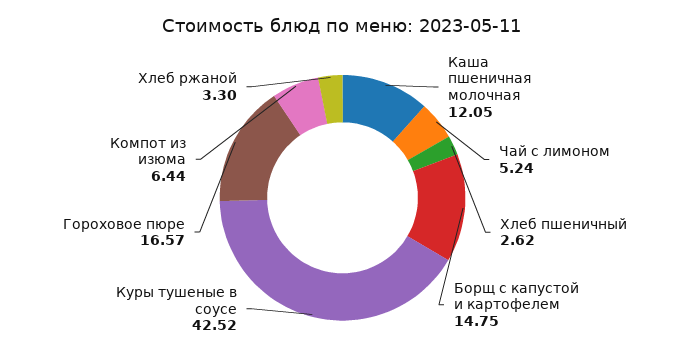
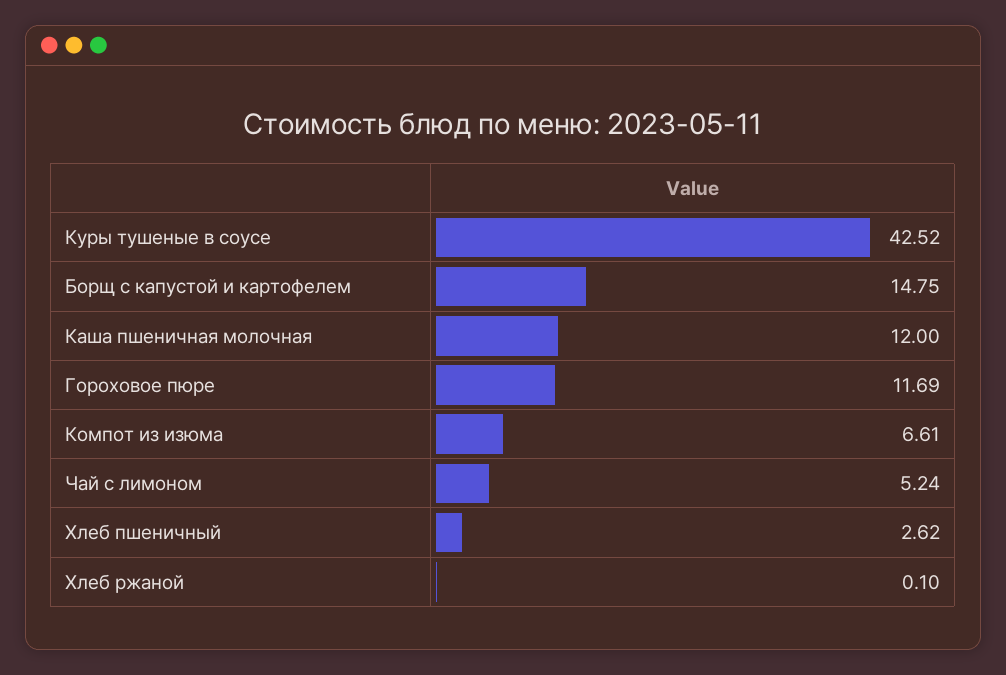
  {
-   "Каша пшеничная молочная": 12.05,
+   "Каша пшеничная молочная": 12,
    "Чай с лимоном": 5.24,
    "Хлеб пшеничный": 2.62,
    "Борщ с капустой и картофелем": 14.75,
    "Куры тушеные в соусе": 42.52,
-   "Гороховое пюре": 16.57,
+   "Гороховое пюре": 11.69,
-   "Компот из изюма": 6.44,
+   "Компот из изюма": 6.61,
-   "Хлеб ржаной": 3.3
+   "Хлеб ржаной": 0.1
  }

